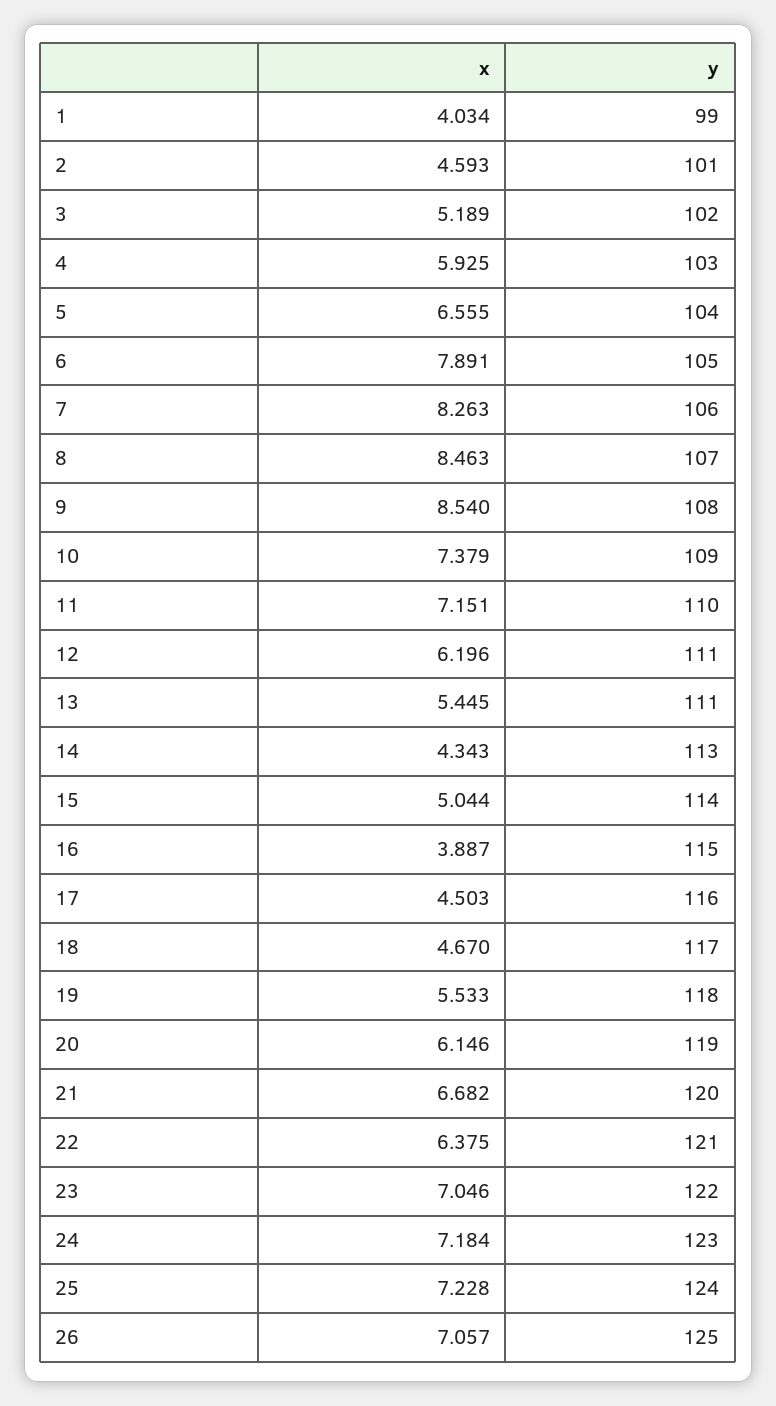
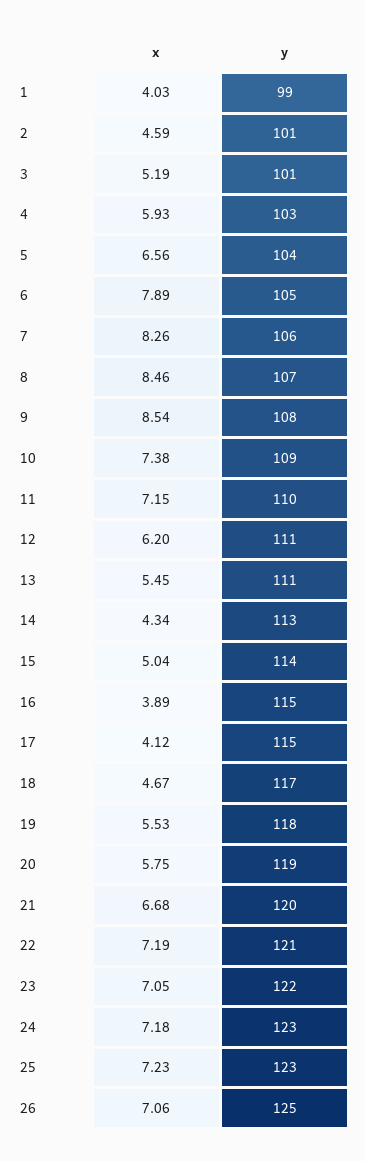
  {
    "x": {
      "1": 4.034,
      "2": 4.593,
      "3": 5.189,
      "4": 5.925,
      "5": 6.555,
      "6": 7.891,
      "7": 8.263,
      "8": 8.463,
      "9": 8.54,
      "10": 7.379,
      "11": 7.151,
      "12": 6.196,
      "13": 5.445,
      "14": 4.343,
      "15": 5.044,
      "16": 3.887,
-     "17": 4.503,
+     "17": 4.12,
      "18": 4.67,
      "19": 5.533,
-     "20": 6.146,
+     "20": 5.75,
      "21": 6.682,
-     "22": 6.375,
+     "22": 7.19,
      "23": 7.046,
      "24": 7.184,
      "25": 7.228,
      "26": 7.057
    },
    "y": {
      "1": 99,
      "2": 101,
-     "3": 102,
+     "3": 101,
      "4": 103,
      "5": 104,
      "6": 105,
      "7": 106,
      "8": 107,
      "9": 108,
      "10": 109,
      "11": 110,
      "12": 111,
      "13": 111,
      "14": 113,
      "15": 114,
      "16": 115,
-     "17": 116,
+     "17": 115,
      "18": 117,
      "19": 118,
      "20": 119,
      "21": 120,
      "22": 121,
      "23": 122,
      "24": 123,
-     "25": 124,
+     "25": 123,
      "26": 125
    }
  }

